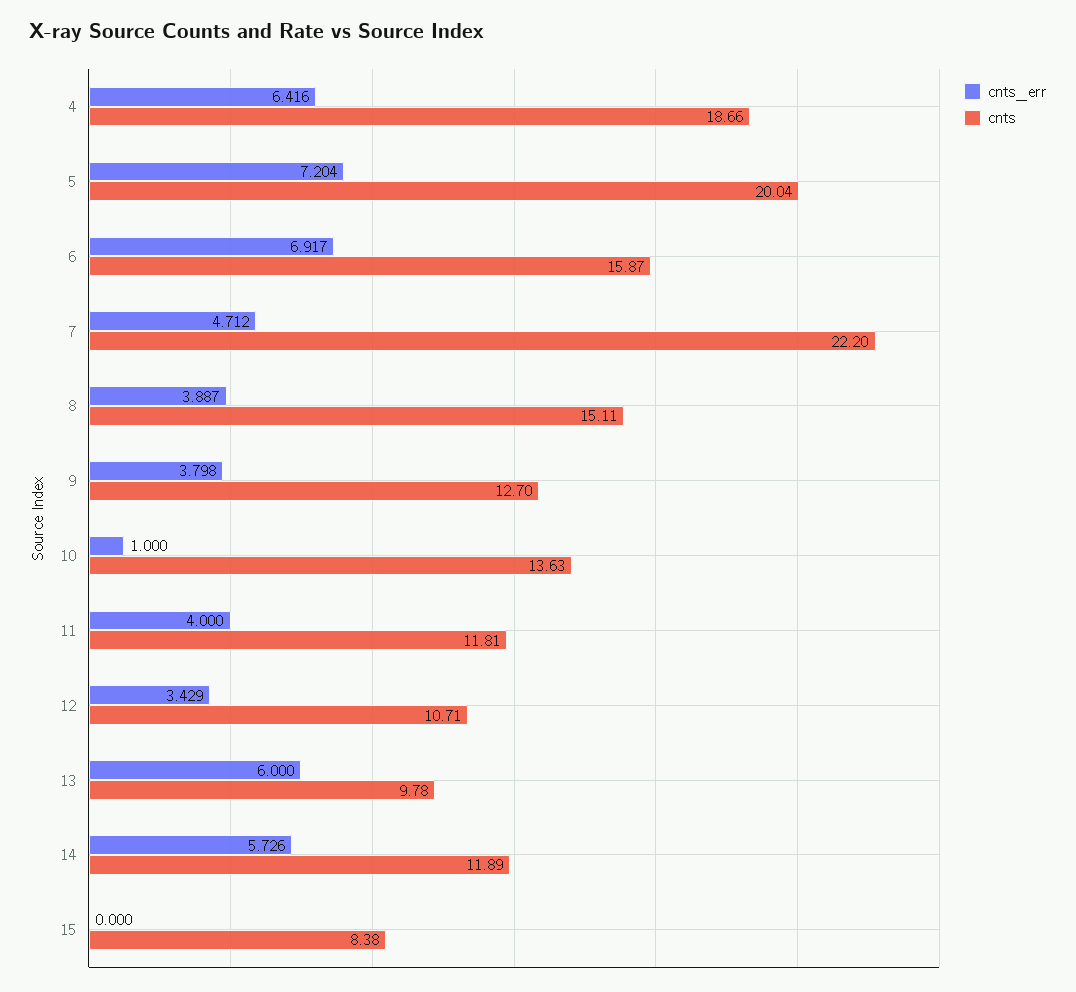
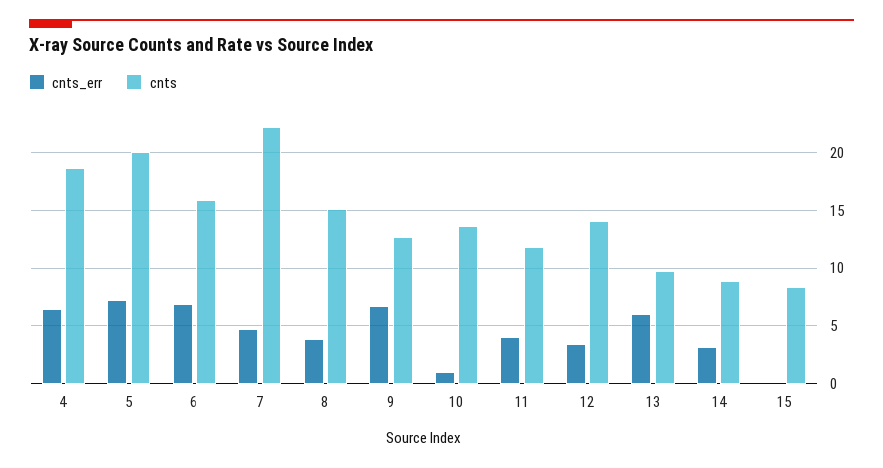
  {
    "cnts_err": {
      "4": 6.416,
      "5": 7.204,
      "6": 6.917,
      "7": 4.712,
      "8": 3.887,
-     "9": 3.798,
+     "9": 7,
      "10": 1,
      "11": 4,
      "12": 3.429,
      "13": 6,
-     "14": 5.726,
+     "14": 3,
      "15": 0
    },
    "cnts": {
      "4": 18.66,
      "5": 20.04,
      "6": 15.87,
      "7": 22.2,
      "8": 15.11,
      "9": 12.7,
      "10": 13.63,
      "11": 11.81,
-     "12": 10.71,
+     "12": 14,
      "13": 9.78,
-     "14": 11.89,
+     "14": 9,
      "15": 8.38
    }
  }

